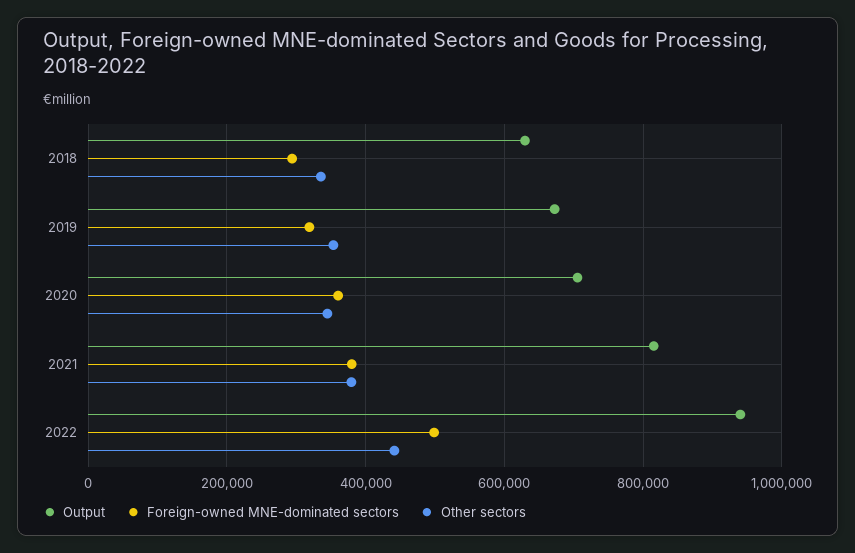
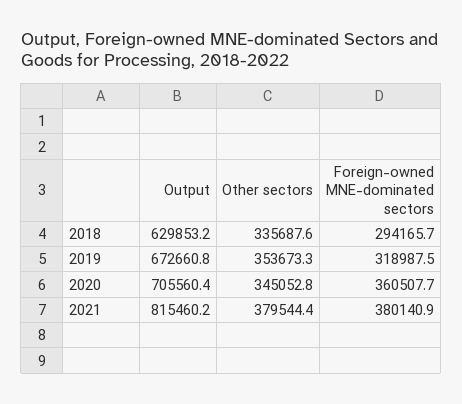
  {
    "Output": {
      "2018": 629853.2,
      "2019": 672660.8,
      "2020": 705560.4,
-     "2021": 815460.2,
+     "2021": 815460.2
-     "2022": 940000
    },
    "Foreign-owned MNE-dominated sectors": {
      "2018": 294165.7,
      "2019": 318987.5,
      "2020": 360507.7,
-     "2021": 380140.9,
+     "2021": 380140.9
-     "2022": 500000
    },
    "Other sectors": {
      "2018": 335687.6,
      "2019": 353673.3,
      "2020": 345052.8,
-     "2021": 379544.4,
+     "2021": 379544.4
-     "2022": 440000
    }
  }

